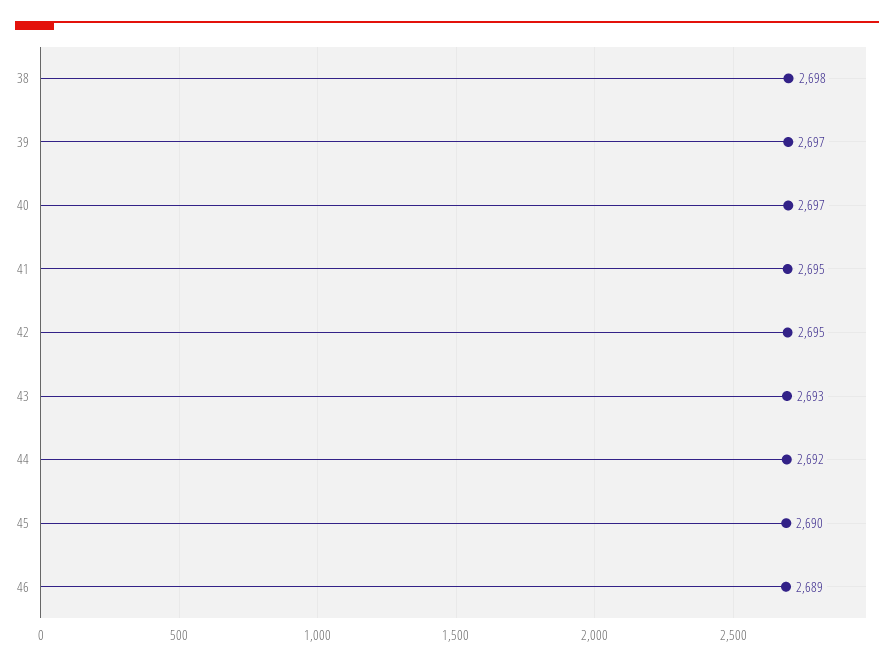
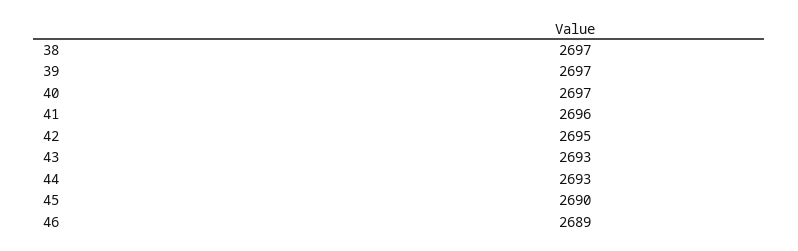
  {
-   "38": 2698,
+   "38": 2697,
    "39": 2697,
    "40": 2697,
-   "41": 2695,
+   "41": 2696,
    "42": 2695,
    "43": 2693,
-   "44": 2692,
+   "44": 2693,
    "45": 2690,
    "46": 2689
  }

